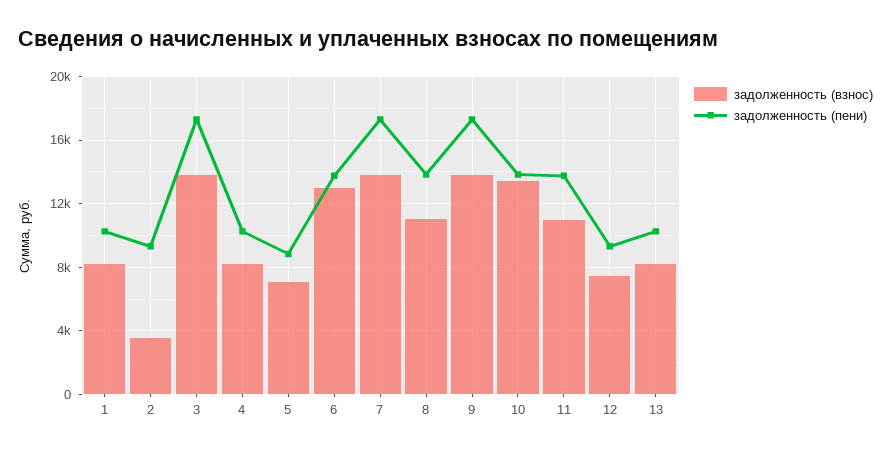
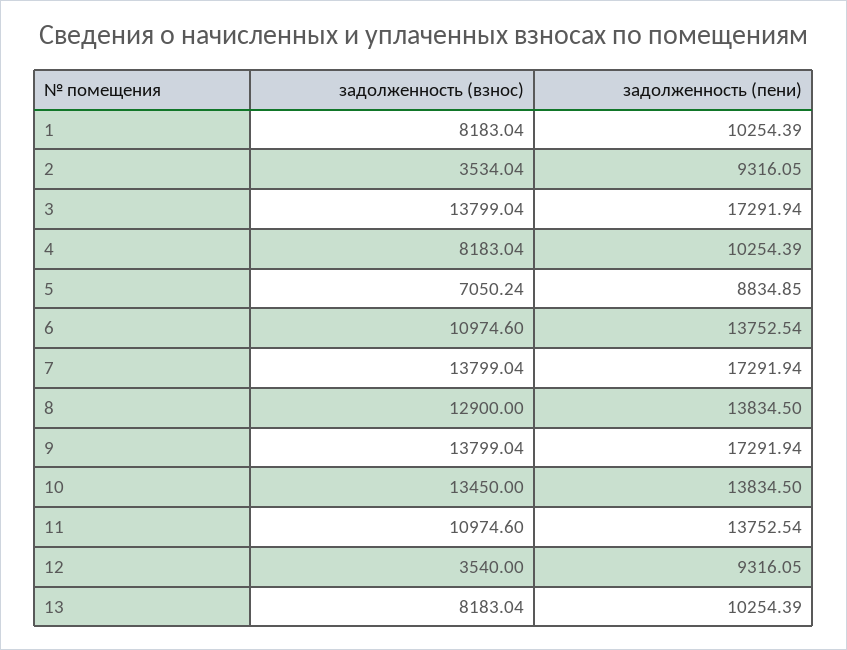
  {
    "задолженность (взнос)": {
      "1": 8183.04,
      "2": 3534.04,
      "3": 13799.04,
      "4": 8183.04,
      "5": 7050.24,
-     "6": 13000,
+     "6": 10974.6,
      "7": 13799.04,
-     "8": 11000,
+     "8": 12900,
      "9": 13799.04,
      "10": 13450,
      "11": 10974.6,
-     "12": 7500,
+     "12": 3540,
      "13": 8183.04
    },
    "задолженность (пени)": {
      "1": 10254.39,
      "2": 9316.05,
      "3": 17291.94,
      "4": 10254.39,
      "5": 8834.85,
      "6": 13752.54,
      "7": 17291.94,
      "8": 13834.5,
      "9": 17291.94,
      "10": 13834.5,
      "11": 13752.54,
      "12": 9316.05,
      "13": 10254.39
    }
  }

